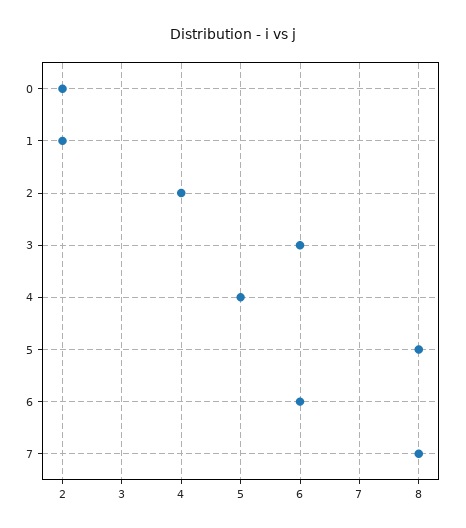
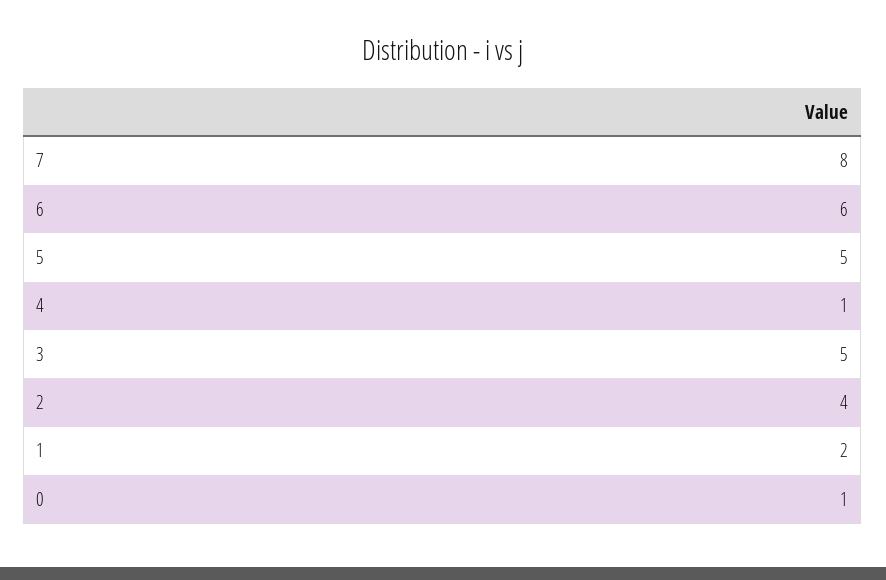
  {
-   "0": 2,
+   "0": 1,
    "1": 2,
    "2": 4,
-   "3": 6,
+   "3": 5,
-   "4": 5,
+   "4": 1,
-   "5": 8,
+   "5": 5,
    "6": 6,
    "7": 8
  }

